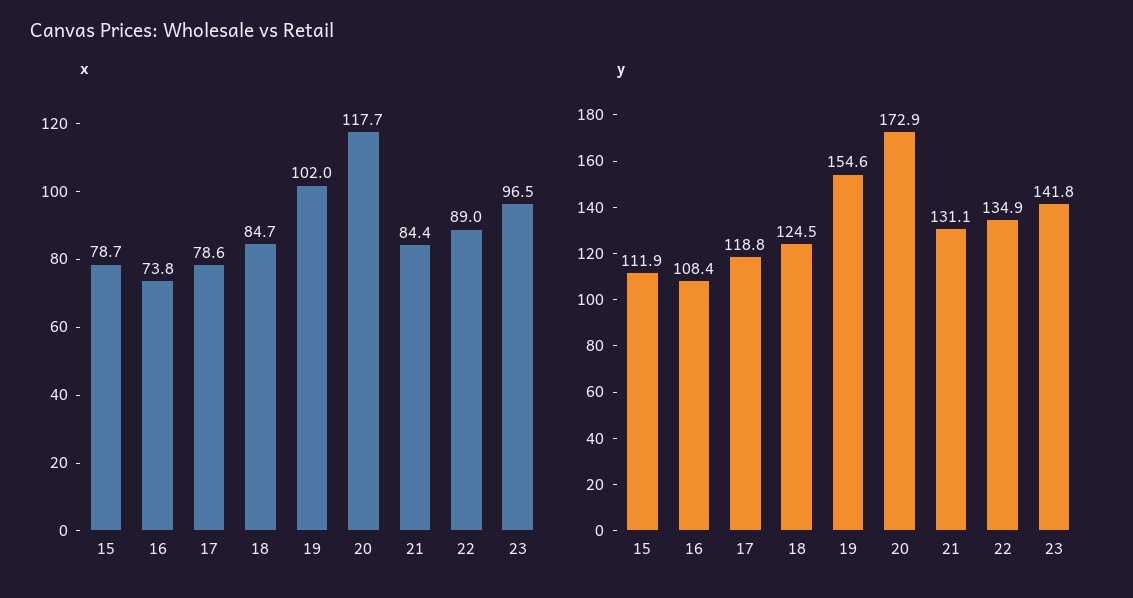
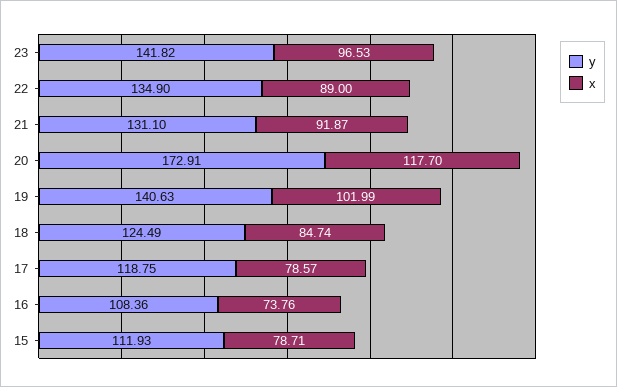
  {
    "x": {
      "15": 78.71,
      "16": 73.76,
      "17": 78.57,
      "18": 84.74,
      "19": 101.99,
      "20": 117.7,
-     "21": 84.4,
+     "21": 91.87,
      "22": 89,
      "23": 96.53
    },
    "y": {
      "15": 111.93,
      "16": 108.36,
      "17": 118.75,
      "18": 124.49,
-     "19": 154.6,
+     "19": 140.63,
      "20": 172.91,
      "21": 131.1,
      "22": 134.9,
      "23": 141.82
    }
  }

